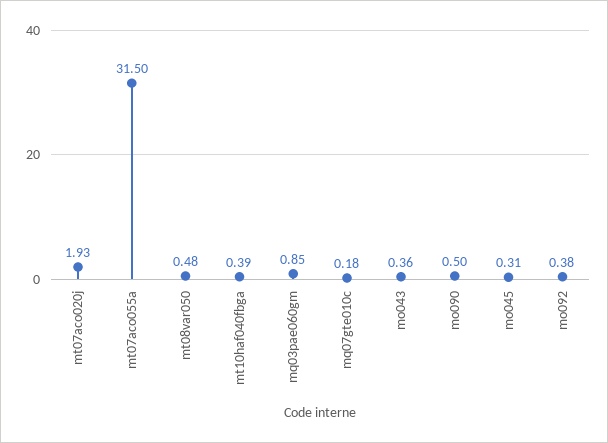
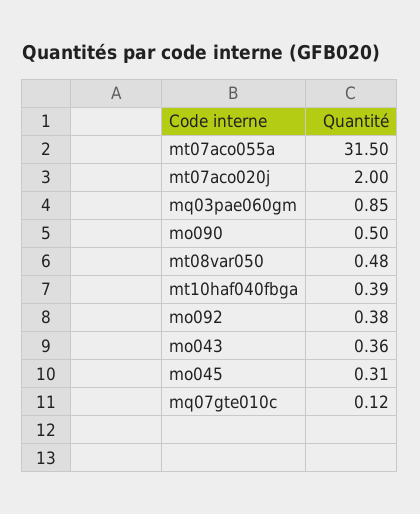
  {
-   "mt07aco020j": 1.93,
+   "mt07aco020j": 2,
    "mt07aco055a": 31.5,
    "mt08var050": 0.48,
    "mt10haf040fbga": 0.39,
    "mq03pae060gm": 0.85,
-   "mq07gte010c": 0.18,
+   "mq07gte010c": 0.12,
    "mo043": 0.36,
    "mo090": 0.5,
    "mo045": 0.31,
    "mo092": 0.38
  }

